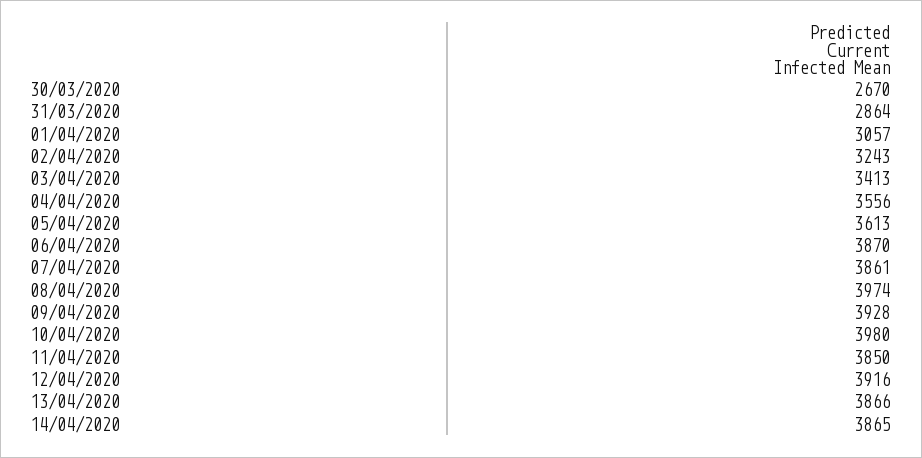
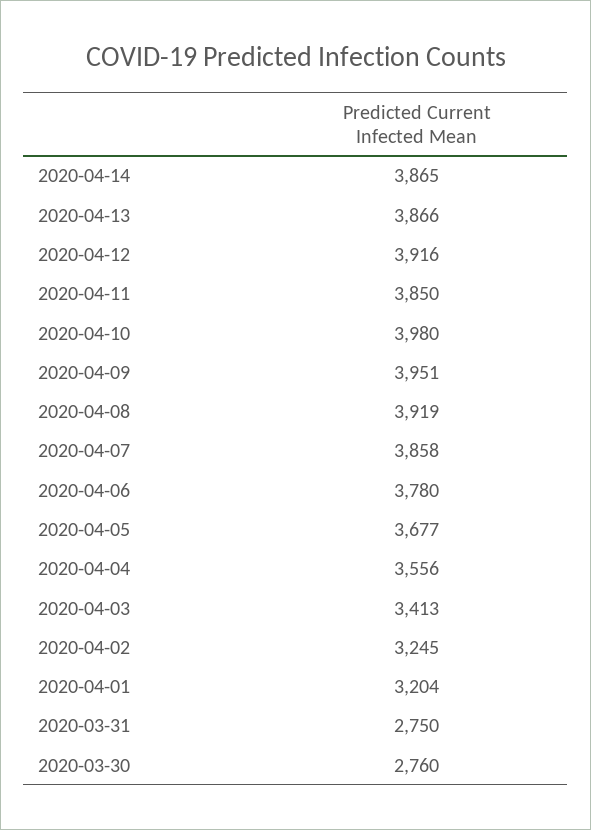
  {
-   "30/03/2020": 2670,
+   "30/03/2020": 2760,
-   "31/03/2020": 2864,
+   "31/03/2020": 2750,
-   "01/04/2020": 3057,
+   "01/04/2020": 3204,
-   "02/04/2020": 3243,
+   "02/04/2020": 3245,
    "03/04/2020": 3413,
    "04/04/2020": 3556,
-   "05/04/2020": 3613,
+   "05/04/2020": 3677,
-   "06/04/2020": 3870,
+   "06/04/2020": 3780,
-   "07/04/2020": 3861,
+   "07/04/2020": 3858,
-   "08/04/2020": 3974,
+   "08/04/2020": 3919,
-   "09/04/2020": 3928,
+   "09/04/2020": 3951,
    "10/04/2020": 3980,
    "11/04/2020": 3850,
    "12/04/2020": 3916,
    "13/04/2020": 3866,
    "14/04/2020": 3865
  }

